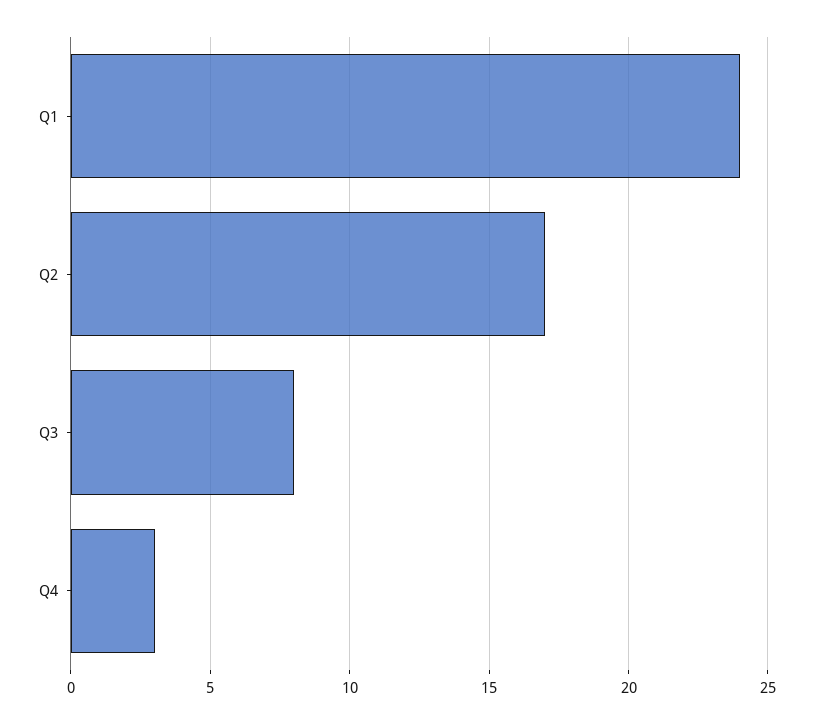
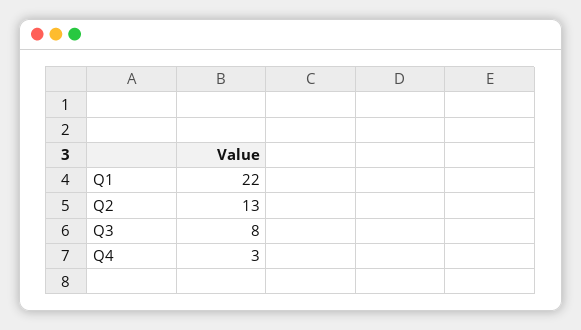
  {
-   "Q1": 24,
+   "Q1": 22,
-   "Q2": 17,
+   "Q2": 13,
    "Q3": 8,
    "Q4": 3
  }

